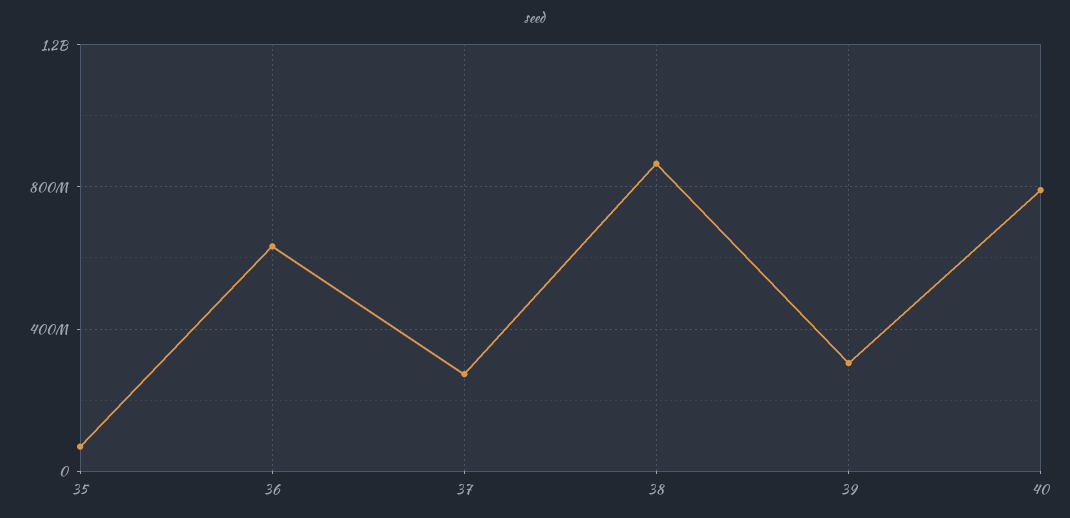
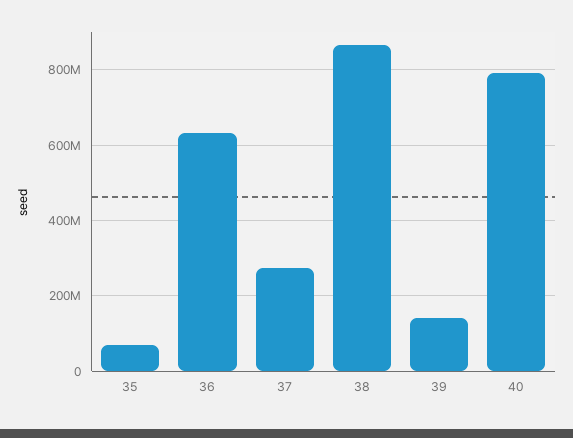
  {
    "35": 60000000,
    "36": 640000000,
    "37": 280000000,
    "38": 860000000,
-   "39": 300000000,
+   "39": 140000000,
    "40": 800000000
  }

